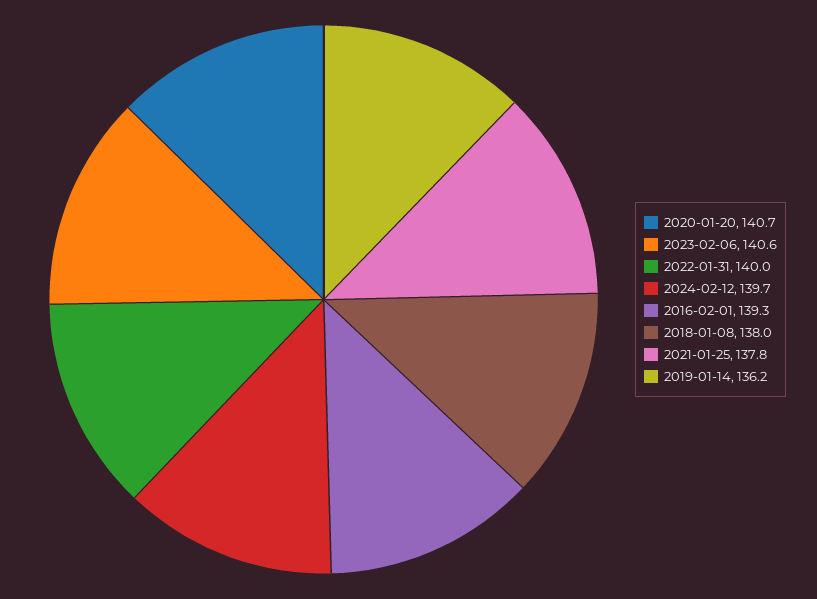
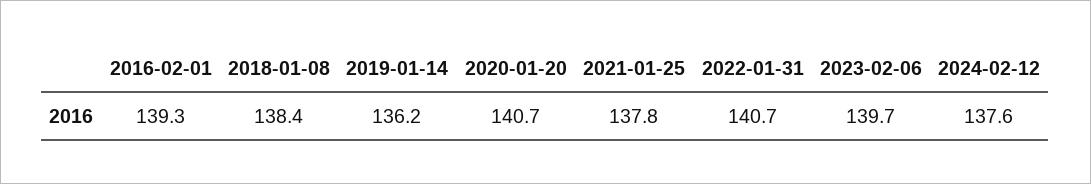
  {
    "2020-01-20": 140.7,
-   "2023-02-06": 140.6,
+   "2023-02-06": 139.7,
-   "2022-01-31": 140,
+   "2022-01-31": 140.7,
-   "2024-02-12": 139.7,
+   "2024-02-12": 137.6,
    "2016-02-01": 139.3,
-   "2018-01-08": 138,
+   "2018-01-08": 138.4,
    "2021-01-25": 137.8,
    "2019-01-14": 136.2
  }

